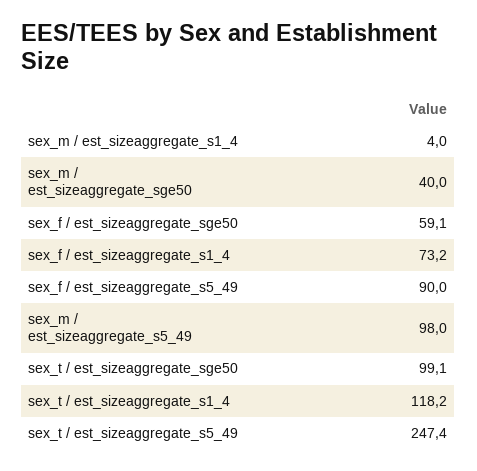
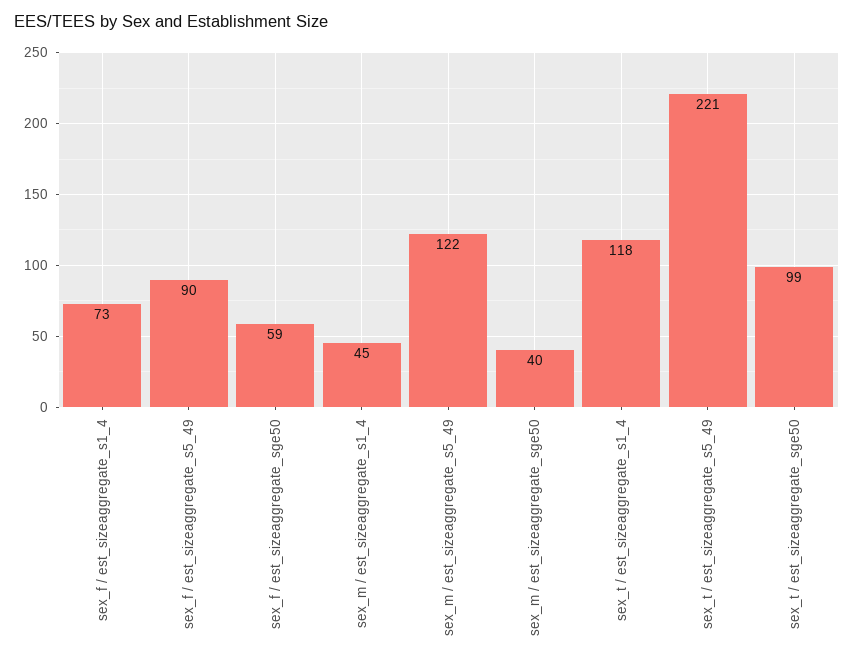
  {
-   "sex_m / est_sizeaggregate_s1_4": 4,
+   "sex_m / est_sizeaggregate_s1_4": 45,
    "sex_m / est_sizeaggregate_sge50": 40,
    "sex_f / est_sizeaggregate_sge50": 59.1,
    "sex_f / est_sizeaggregate_s1_4": 73.2,
    "sex_f / est_sizeaggregate_s5_49": 90,
-   "sex_m / est_sizeaggregate_s5_49": 98,
+   "sex_m / est_sizeaggregate_s5_49": 122,
    "sex_t / est_sizeaggregate_sge50": 99.1,
    "sex_t / est_sizeaggregate_s1_4": 118.2,
-   "sex_t / est_sizeaggregate_s5_49": 247.4
+   "sex_t / est_sizeaggregate_s5_49": 221
  }

